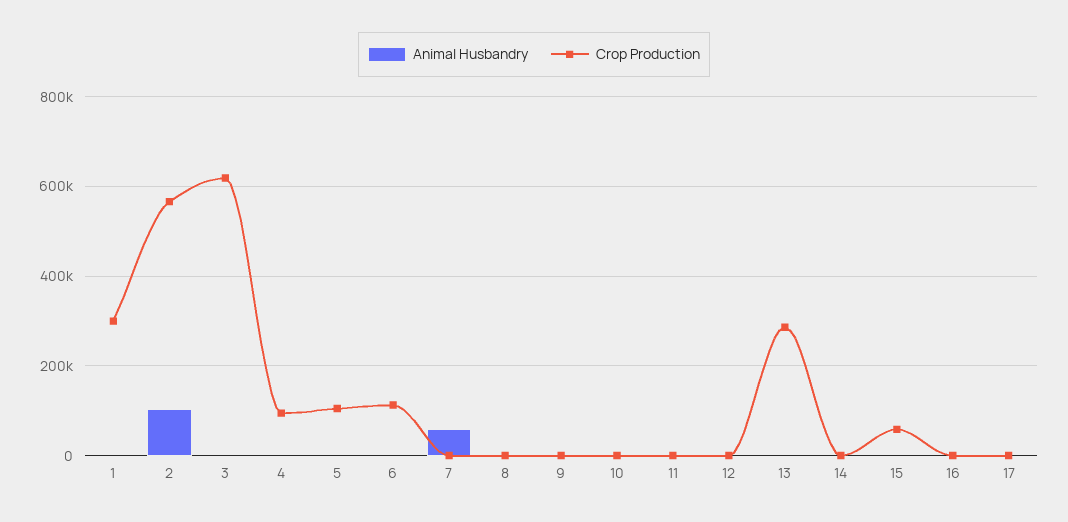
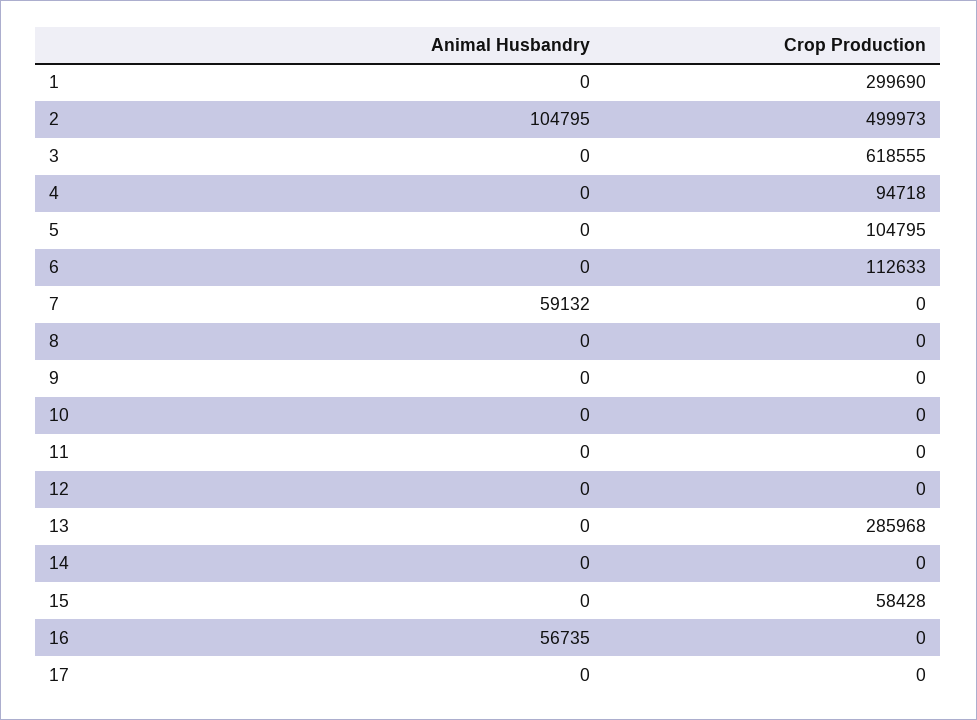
  {
    "Animal Husbandry": {
      "1": 0,
      "2": 104795,
      "3": 0,
      "4": 0,
      "5": 0,
      "6": 0,
      "7": 59132,
      "8": 0,
      "9": 0,
      "10": 0,
      "11": 0,
      "12": 0,
      "13": 0,
      "14": 0,
      "15": 0,
-     "16": 0,
+     "16": 56735,
      "17": 0
    },
    "Crop Production": {
      "1": 299690,
-     "2": 560000,
+     "2": 499973,
      "3": 618555,
      "4": 94718,
      "5": 104795,
      "6": 112633,
      "7": 0,
      "8": 0,
      "9": 0,
      "10": 0,
      "11": 0,
      "12": 0,
      "13": 285968,
      "14": 0,
      "15": 58428,
      "16": 0,
      "17": 0
    }
  }

